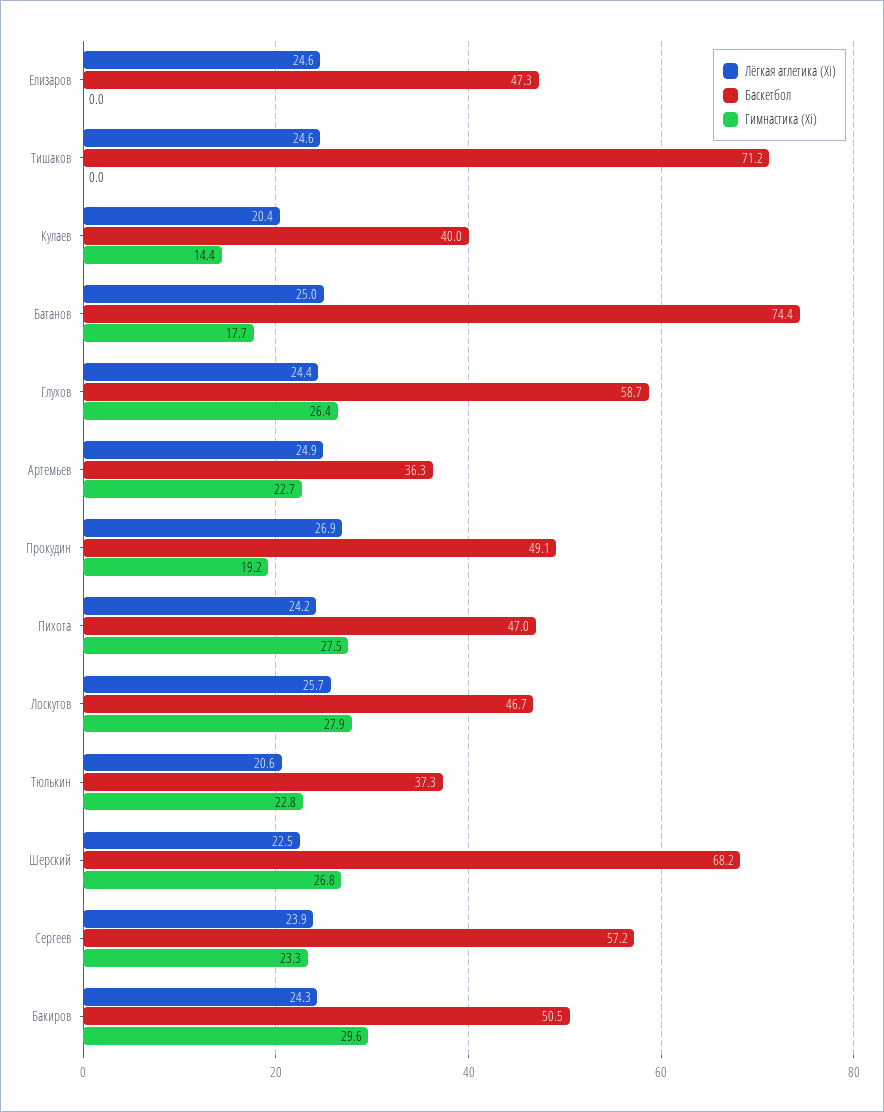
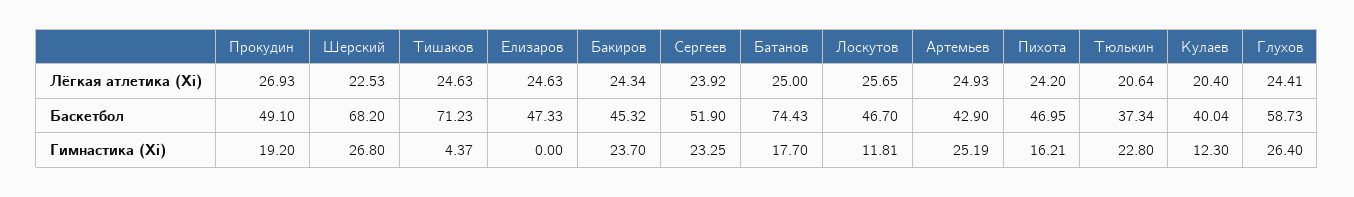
  {
    "Лёгкая атлетика (Xi)": {
      "Елизаров": 24.63,
      "Тишаков": 24.63,
      "Кулаев": 20.4,
      "Батанов": 25,
      "Глухов": 24.41,
      "Артемьев": 24.93,
      "Прокудин": 26.93,
      "Пихота": 24.2,
      "Лоскутов": 25.65,
      "Тюлькин": 20.64,
      "Шерский": 22.53,
      "Сергеев": 23.92,
      "Бакиров": 24.34
    },
    "Баскетбол": {
      "Елизаров": 47.33,
      "Тишаков": 71.23,
      "Кулаев": 40.04,
      "Батанов": 74.43,
      "Глухов": 58.73,
-     "Артемьев": 36.3,
+     "Артемьев": 42.9,
      "Прокудин": 49.1,
      "Пихота": 46.95,
      "Лоскутов": 46.7,
      "Тюлькин": 37.34,
      "Шерский": 68.2,
-     "Сергеев": 57.2,
+     "Сергеев": 51.9,
-     "Бакиров": 50.5
+     "Бакиров": 45.32
    },
    "Гимнастика (Xi)": {
      "Елизаров": 0,
-     "Тишаков": 0,
+     "Тишаков": 4.37,
-     "Кулаев": 14.4,
+     "Кулаев": 12.3,
      "Батанов": 17.7,
      "Глухов": 26.4,
-     "Артемьев": 22.7,
+     "Артемьев": 25.19,
      "Прокудин": 19.2,
-     "Пихота": 27.5,
+     "Пихота": 16.21,
-     "Лоскутов": 27.9,
+     "Лоскутов": 11.81,
      "Тюлькин": 22.8,
      "Шерский": 26.8,
      "Сергеев": 23.25,
-     "Бакиров": 29.6
+     "Бакиров": 23.7
    }
  }

